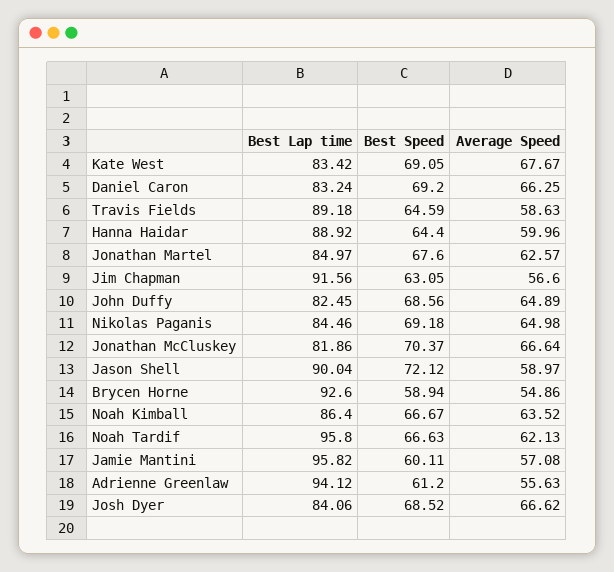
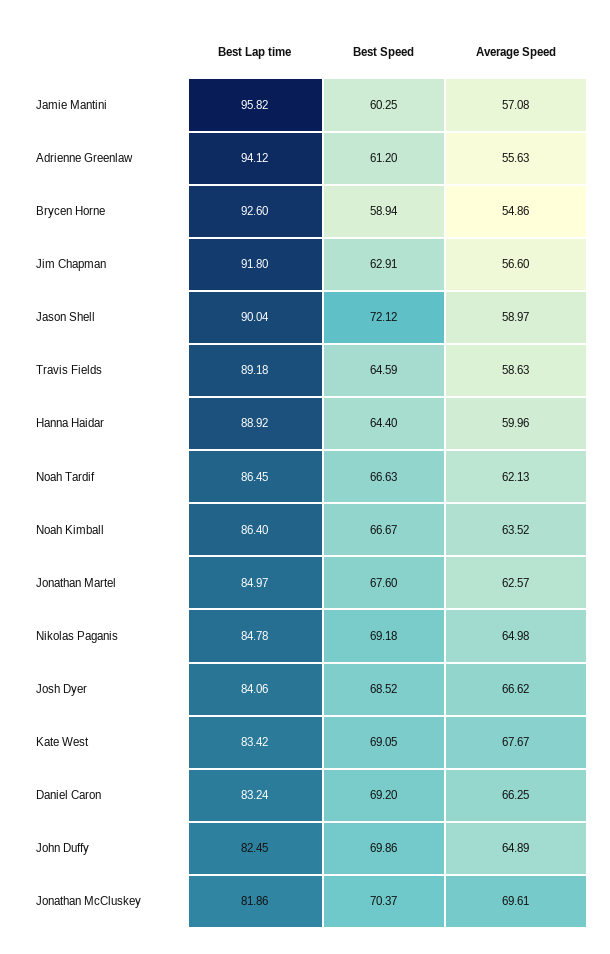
  {
    "Best Lap time": {
      "Kate West": 83.42,
      "Daniel Caron": 83.24,
      "Travis Fields": 89.18,
      "Hanna Haidar": 88.92,
      "Jonathan Martel": 84.97,
-     "Jim Chapman": 91.56,
+     "Jim Chapman": 91.8,
      "John Duffy": 82.45,
-     "Nikolas Paganis": 84.46,
+     "Nikolas Paganis": 84.78,
      "Jonathan McCluskey": 81.86,
      "Jason Shell": 90.04,
      "Brycen Horne": 92.6,
      "Noah Kimball": 86.4,
-     "Noah Tardif": 95.8,
+     "Noah Tardif": 86.45,
      "Jamie Mantini": 95.82,
      "Adrienne Greenlaw": 94.12,
      "Josh Dyer": 84.06
    },
    "Best Speed": {
      "Kate West": 69.05,
      "Daniel Caron": 69.2,
      "Travis Fields": 64.59,
      "Hanna Haidar": 64.4,
      "Jonathan Martel": 67.6,
-     "Jim Chapman": 63.05,
+     "Jim Chapman": 62.91,
-     "John Duffy": 68.56,
+     "John Duffy": 69.86,
      "Nikolas Paganis": 69.18,
      "Jonathan McCluskey": 70.37,
      "Jason Shell": 72.12,
      "Brycen Horne": 58.94,
      "Noah Kimball": 66.67,
      "Noah Tardif": 66.63,
-     "Jamie Mantini": 60.11,
+     "Jamie Mantini": 60.25,
      "Adrienne Greenlaw": 61.2,
      "Josh Dyer": 68.52
    },
    "Average Speed": {
      "Kate West": 67.67,
      "Daniel Caron": 66.25,
      "Travis Fields": 58.63,
      "Hanna Haidar": 59.96,
      "Jonathan Martel": 62.57,
      "Jim Chapman": 56.6,
      "John Duffy": 64.89,
      "Nikolas Paganis": 64.98,
-     "Jonathan McCluskey": 66.64,
+     "Jonathan McCluskey": 69.61,
      "Jason Shell": 58.97,
      "Brycen Horne": 54.86,
      "Noah Kimball": 63.52,
      "Noah Tardif": 62.13,
      "Jamie Mantini": 57.08,
      "Adrienne Greenlaw": 55.63,
      "Josh Dyer": 66.62
    }
  }

